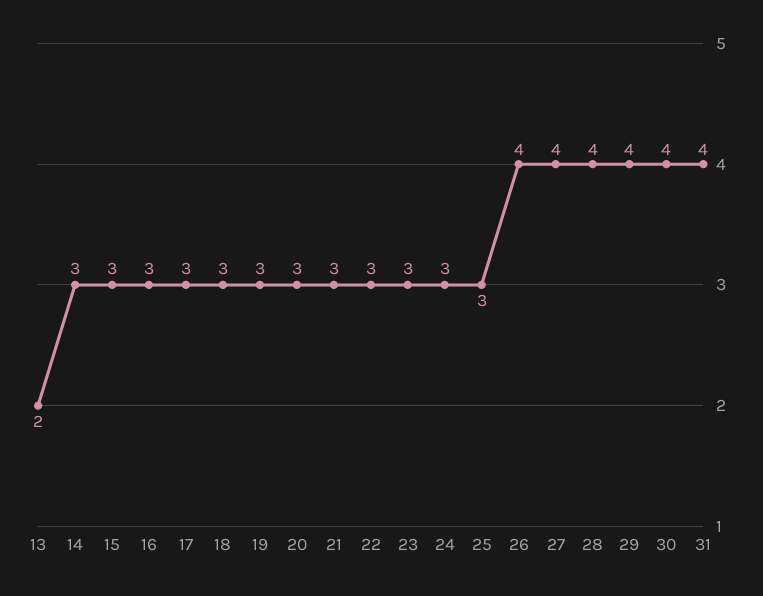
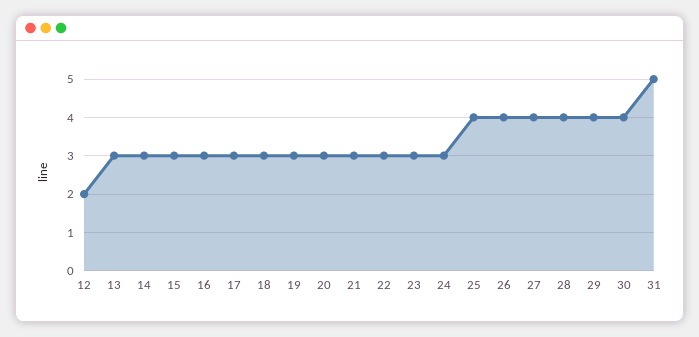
  {
-   "13": 2,
+   "13": 3,
    "14": 3,
    "15": 3,
    "16": 3,
    "17": 3,
    "18": 3,
    "19": 3,
    "20": 3,
    "21": 3,
    "22": 3,
    "23": 3,
    "24": 3,
-   "25": 3,
+   "25": 4,
    "26": 4,
    "27": 4,
    "28": 4,
    "29": 4,
    "30": 4,
-   "31": 4
+   "31": 5,
+   "12": 2
  }

